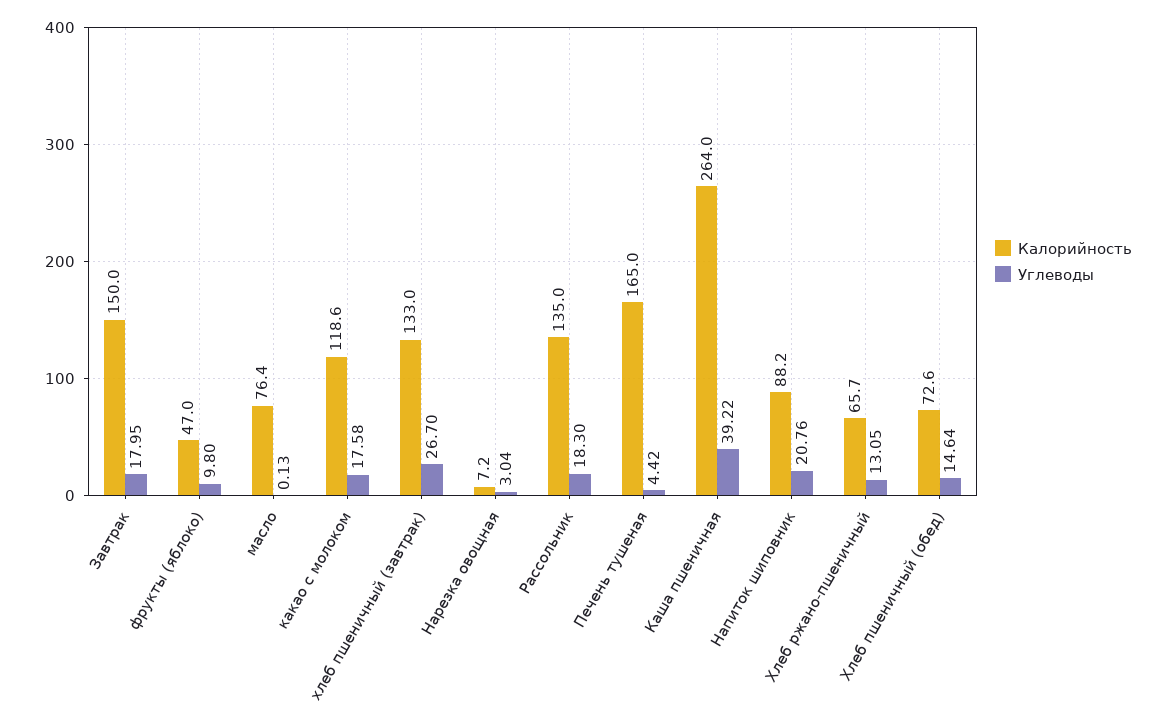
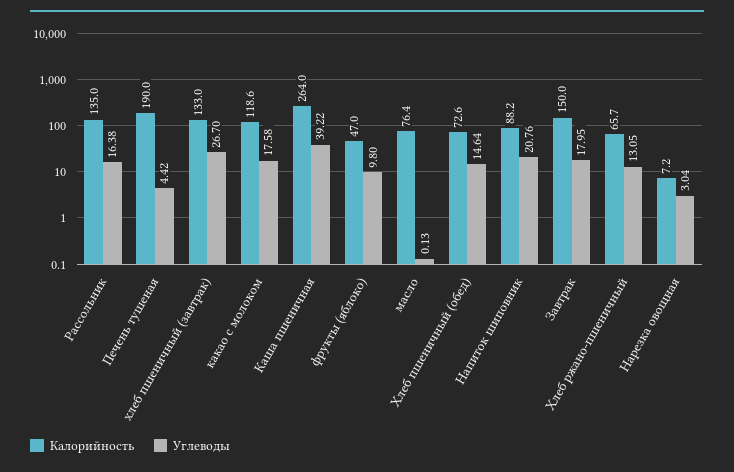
  {
    "Калорийность": {
      "Завтрак": 150,
      "фрукты (яблоко)": 47,
      "масло": 76.4,
      "какао с молоком": 118.6,
      "хлеб пшеничный (завтрак)": 133,
      "Нарезка овощная": 7.2,
      "Рассольник": 135,
-     "Печень тушеная": 165,
+     "Печень тушеная": 190,
      "Каша пшеничная": 264,
      "Напиток шиповник": 88.2,
      "Хлеб ржано-пшеничный": 65.7,
      "Хлеб пшеничный (обед)": 72.6
    },
    "Углеводы": {
      "Завтрак": 17.95,
      "фрукты (яблоко)": 9.8,
      "масло": 0.13,
      "какао с молоком": 17.58,
      "хлеб пшеничный (завтрак)": 26.7,
      "Нарезка овощная": 3.04,
-     "Рассольник": 18.3,
+     "Рассольник": 16.38,
      "Печень тушеная": 4.42,
      "Каша пшеничная": 39.22,
      "Напиток шиповник": 20.76,
      "Хлеб ржано-пшеничный": 13.05,
      "Хлеб пшеничный (обед)": 14.64
    }
  }

